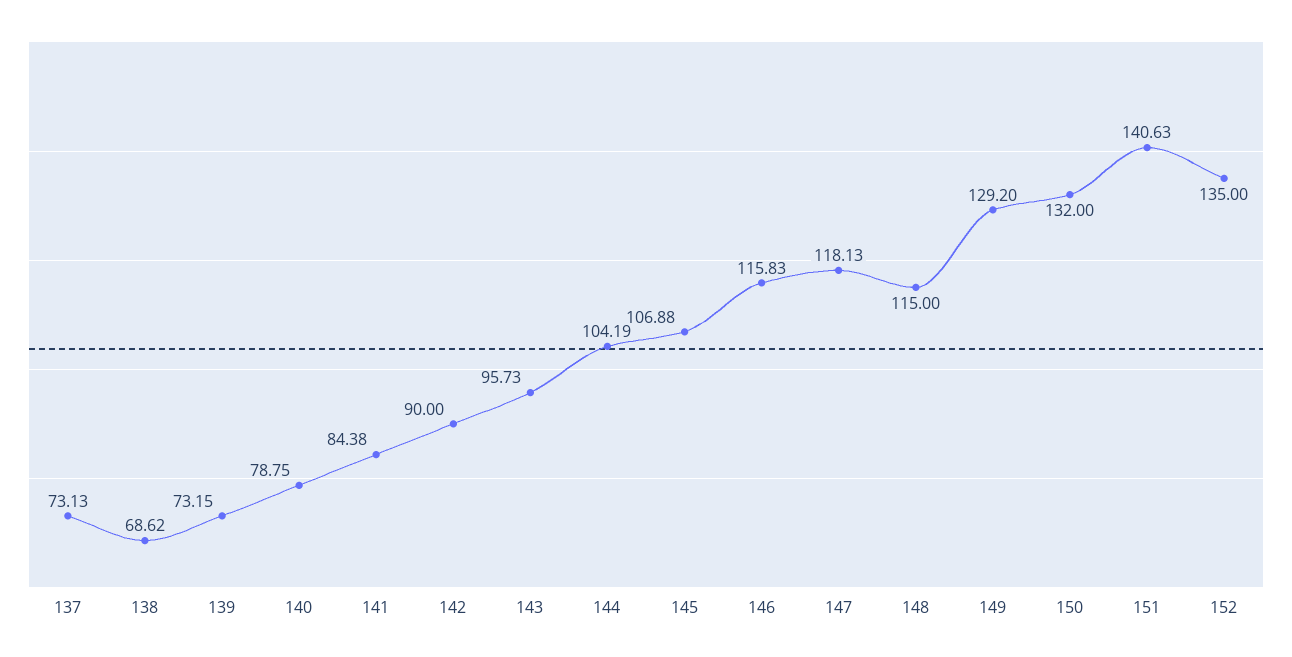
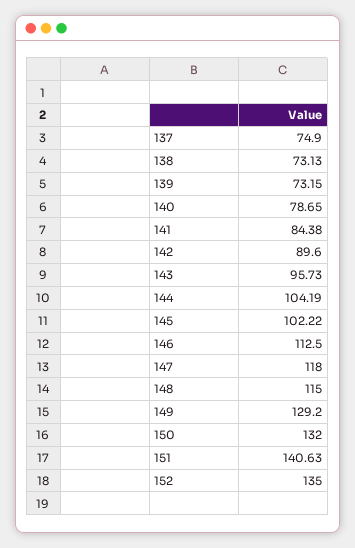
  {
-   "137": 73.13,
+   "137": 74.9,
-   "138": 68.62,
+   "138": 73.13,
    "139": 73.15,
-   "140": 78.75,
+   "140": 78.65,
    "141": 84.38,
-   "142": 90,
+   "142": 89.6,
    "143": 95.73,
    "144": 104.19,
-   "145": 106.88,
+   "145": 102.22,
-   "146": 115.83,
+   "146": 112.5,
-   "147": 118.13,
+   "147": 118,
    "148": 115,
    "149": 129.2,
    "150": 132,
    "151": 140.63,
    "152": 135
  }

